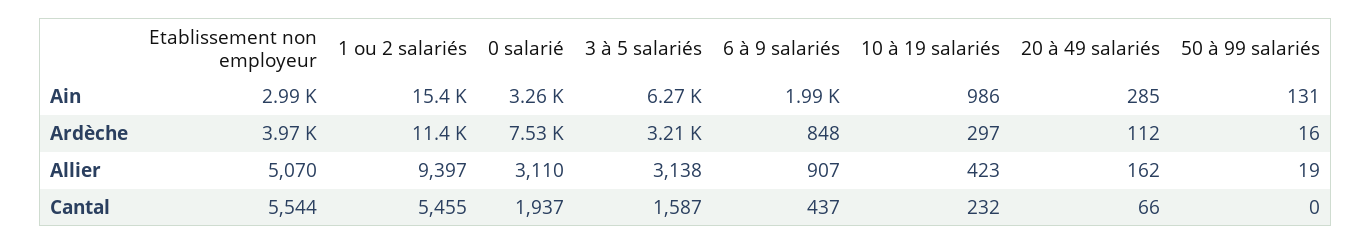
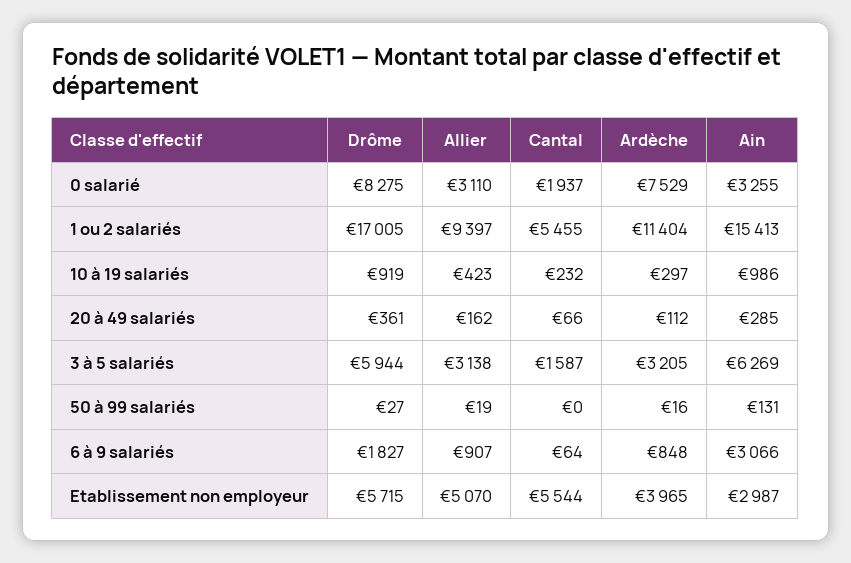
  {
    "Etablissement non employeur": {
      "Ain": 2987,
      "Ardèche": 3965,
      "Allier": 5070,
-     "Cantal": 5544
+     "Cantal": 5544,
+     "Drôme": 5715
    },
    "1 ou 2 salariés": {
      "Ain": 15413,
      "Ardèche": 11404,
      "Allier": 9397,
-     "Cantal": 5455
+     "Cantal": 5455,
+     "Drôme": 17005
    },
    "0 salarié": {
      "Ain": 3255,
      "Ardèche": 7529,
      "Allier": 3110,
-     "Cantal": 1937
+     "Cantal": 1937,
+     "Drôme": 8275
    },
    "3 à 5 salariés": {
      "Ain": 6269,
      "Ardèche": 3205,
      "Allier": 3138,
-     "Cantal": 1587
+     "Cantal": 1587,
+     "Drôme": 5944
    },
    "6 à 9 salariés": {
-     "Ain": 1990,
+     "Ain": 3066,
      "Ardèche": 848,
      "Allier": 907,
-     "Cantal": 437
+     "Cantal": 64,
+     "Drôme": 1827
    },
    "10 à 19 salariés": {
      "Ain": 986,
      "Ardèche": 297,
      "Allier": 423,
-     "Cantal": 232
+     "Cantal": 232,
+     "Drôme": 919
    },
    "20 à 49 salariés": {
      "Ain": 285,
      "Ardèche": 112,
      "Allier": 162,
-     "Cantal": 66
+     "Cantal": 66,
+     "Drôme": 361
    },
    "50 à 99 salariés": {
      "Ain": 131,
      "Ardèche": 16,
      "Allier": 19,
-     "Cantal": 0
+     "Cantal": 0,
+     "Drôme": 27
    }
  }

